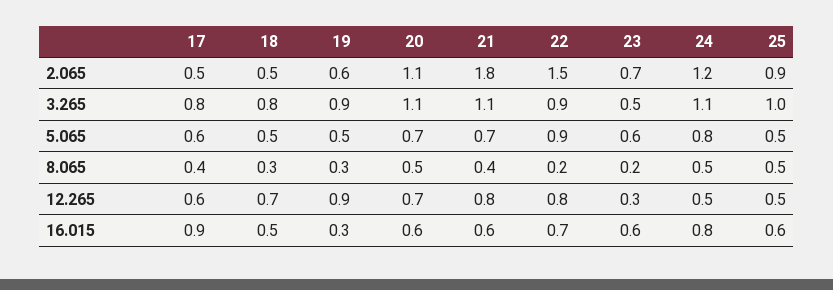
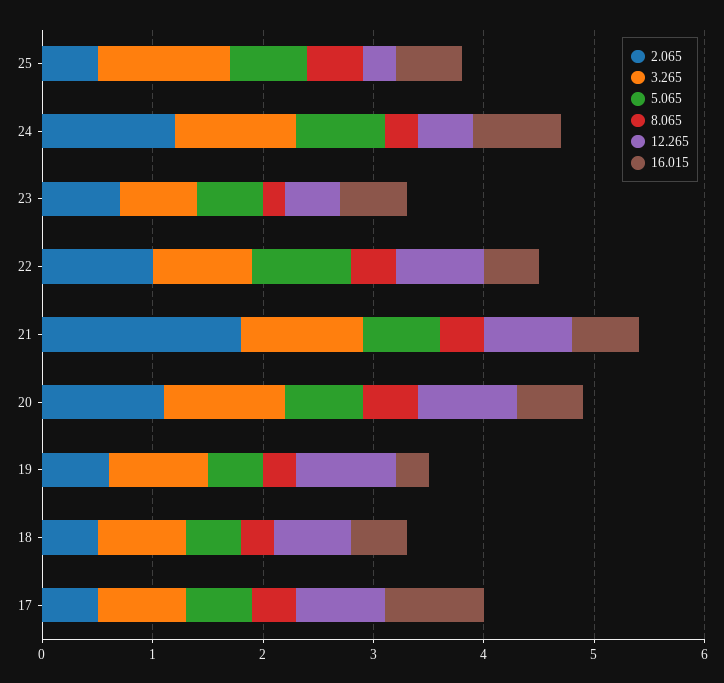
  {
    "2.065": {
      "17": 0.5,
      "18": 0.5,
      "19": 0.6,
      "20": 1.1,
      "21": 1.8,
-     "22": 1.5,
+     "22": 1,
      "23": 0.7,
      "24": 1.2,
-     "25": 0.9
+     "25": 0.5
    },
    "3.265": {
      "17": 0.8,
      "18": 0.8,
      "19": 0.9,
      "20": 1.1,
      "21": 1.1,
      "22": 0.9,
-     "23": 0.5,
+     "23": 0.7,
      "24": 1.1,
-     "25": 1
+     "25": 1.2
    },
    "5.065": {
      "17": 0.6,
      "18": 0.5,
      "19": 0.5,
      "20": 0.7,
      "21": 0.7,
      "22": 0.9,
      "23": 0.6,
      "24": 0.8,
-     "25": 0.5
+     "25": 0.7
    },
    "8.065": {
      "17": 0.4,
      "18": 0.3,
      "19": 0.3,
      "20": 0.5,
      "21": 0.4,
-     "22": 0.2,
+     "22": 0.4,
      "23": 0.2,
-     "24": 0.5,
+     "24": 0.3,
      "25": 0.5
    },
    "12.265": {
-     "17": 0.6,
+     "17": 0.8,
      "18": 0.7,
      "19": 0.9,
-     "20": 0.7,
+     "20": 0.9,
      "21": 0.8,
      "22": 0.8,
-     "23": 0.3,
+     "23": 0.5,
      "24": 0.5,
-     "25": 0.5
+     "25": 0.3
    },
    "16.015": {
      "17": 0.9,
      "18": 0.5,
      "19": 0.3,
      "20": 0.6,
      "21": 0.6,
-     "22": 0.7,
+     "22": 0.5,
      "23": 0.6,
      "24": 0.8,
      "25": 0.6
    }
  }

